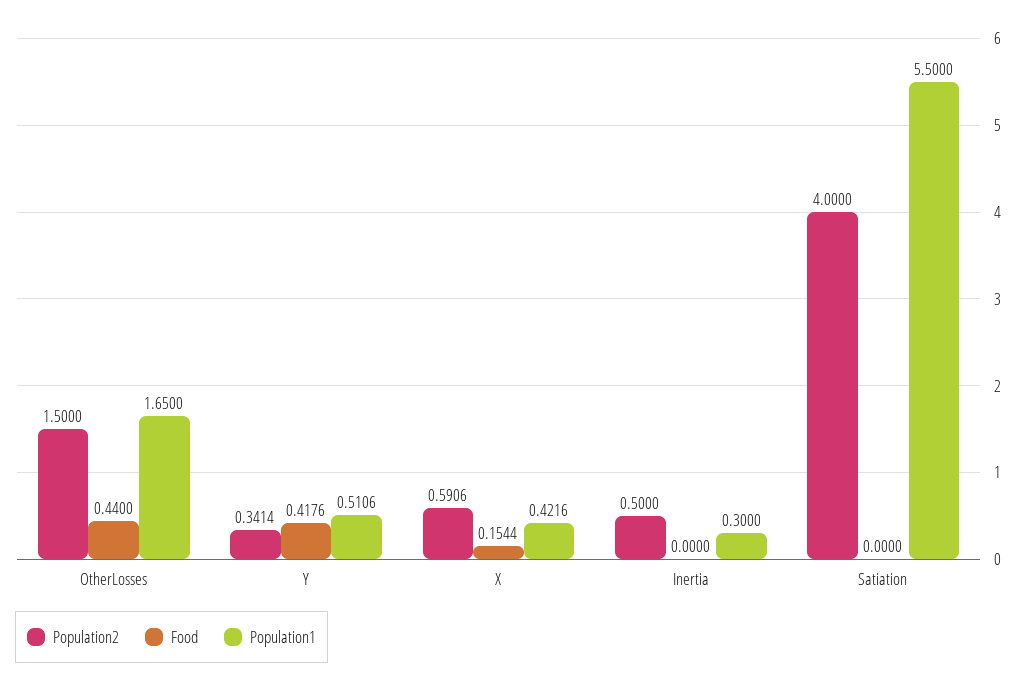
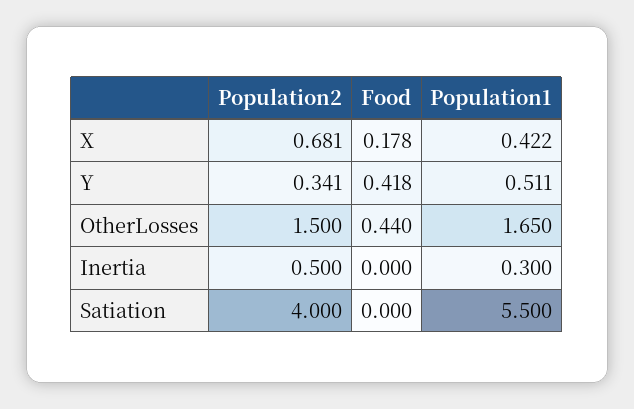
  {
    "Population2": {
      "OtherLosses": 1.5,
      "Y": 0.3414,
-     "X": 0.5906,
+     "X": 0.681,
      "Inertia": 0.5,
      "Satiation": 4
    },
    "Food": {
      "OtherLosses": 0.44,
      "Y": 0.4176,
-     "X": 0.1544,
+     "X": 0.178,
      "Inertia": 0,
      "Satiation": 0
    },
    "Population1": {
      "OtherLosses": 1.65,
      "Y": 0.5106,
      "X": 0.4216,
      "Inertia": 0.3,
      "Satiation": 5.5
    }
  }

